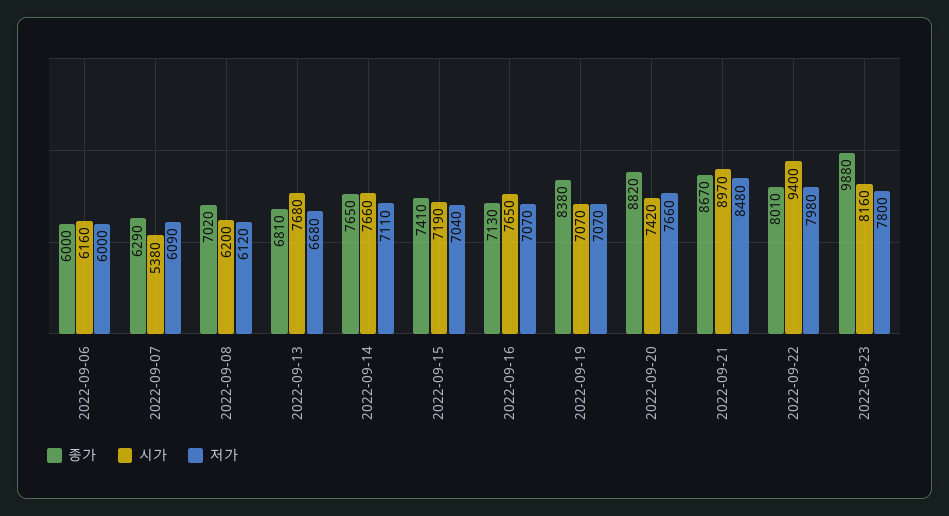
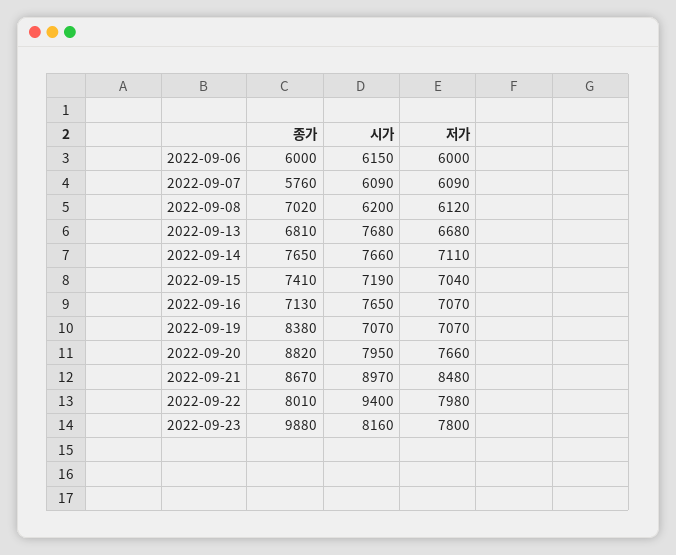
  {
    "종가": {
      "2022-09-06": 6000,
-     "2022-09-07": 6290,
+     "2022-09-07": 5760,
      "2022-09-08": 7020,
      "2022-09-13": 6810,
      "2022-09-14": 7650,
      "2022-09-15": 7410,
      "2022-09-16": 7130,
      "2022-09-19": 8380,
      "2022-09-20": 8820,
      "2022-09-21": 8670,
      "2022-09-22": 8010,
      "2022-09-23": 9880
    },
    "시가": {
-     "2022-09-06": 6160,
+     "2022-09-06": 6150,
-     "2022-09-07": 5380,
+     "2022-09-07": 6090,
      "2022-09-08": 6200,
      "2022-09-13": 7680,
      "2022-09-14": 7660,
      "2022-09-15": 7190,
      "2022-09-16": 7650,
      "2022-09-19": 7070,
-     "2022-09-20": 7420,
+     "2022-09-20": 7950,
      "2022-09-21": 8970,
      "2022-09-22": 9400,
      "2022-09-23": 8160
    },
    "저가": {
      "2022-09-06": 6000,
      "2022-09-07": 6090,
      "2022-09-08": 6120,
      "2022-09-13": 6680,
      "2022-09-14": 7110,
      "2022-09-15": 7040,
      "2022-09-16": 7070,
      "2022-09-19": 7070,
      "2022-09-20": 7660,
      "2022-09-21": 8480,
      "2022-09-22": 7980,
      "2022-09-23": 7800
    }
  }

